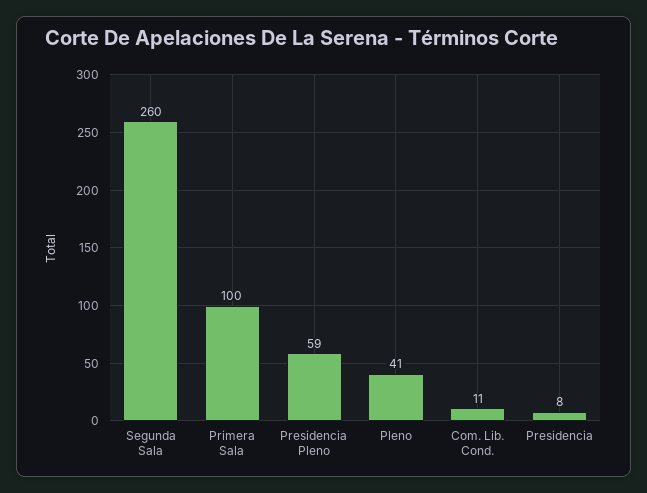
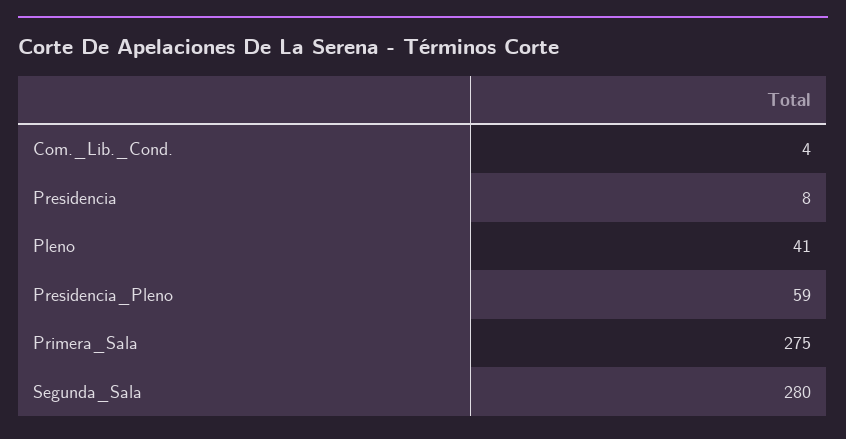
  {
-   "Segunda Sala": 260,
+   "Segunda Sala": 280,
-   "Primera Sala": 100,
+   "Primera Sala": 275,
    "Presidencia Pleno": 59,
    "Pleno": 41,
-   "Com. Lib. Cond.": 11,
+   "Com. Lib. Cond.": 4,
    "Presidencia": 8
  }

